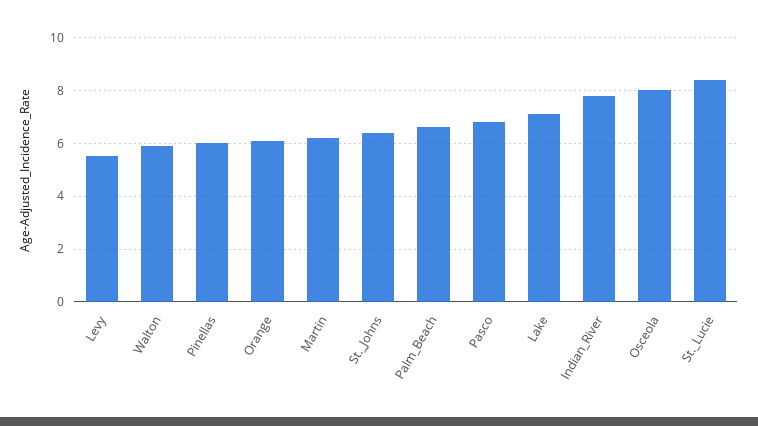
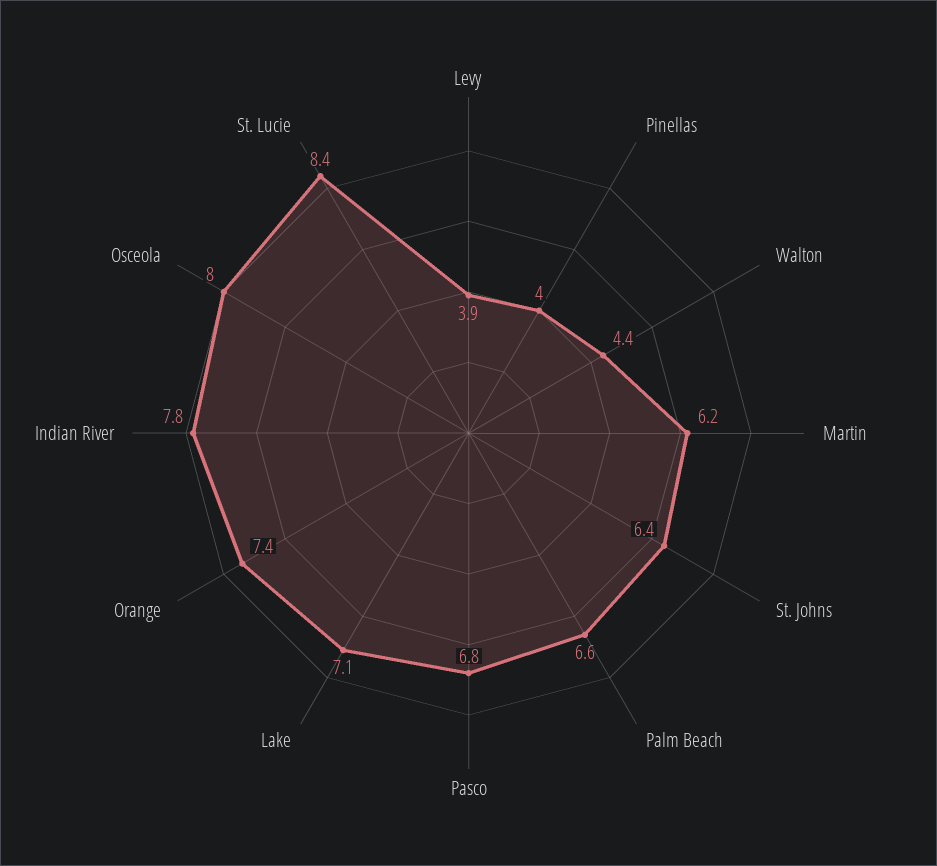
  {
-   "Levy": 5.5,
+   "Levy": 3.9,
-   "Walton": 6,
+   "Walton": 4.4,
-   "Pinellas": 6,
+   "Pinellas": 4,
-   "Orange": 6,
+   "Orange": 7.4,
    "Martin": 6.2,
    "St._Johns": 6.4,
    "Palm_Beach": 6.6,
    "Pasco": 6.8,
    "Lake": 7.1,
    "Indian_River": 7.8,
    "Osceola": 8,
    "St._Lucie": 8.4
  }

